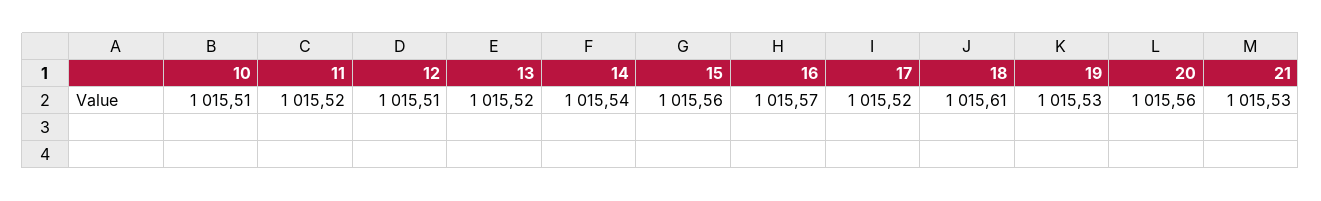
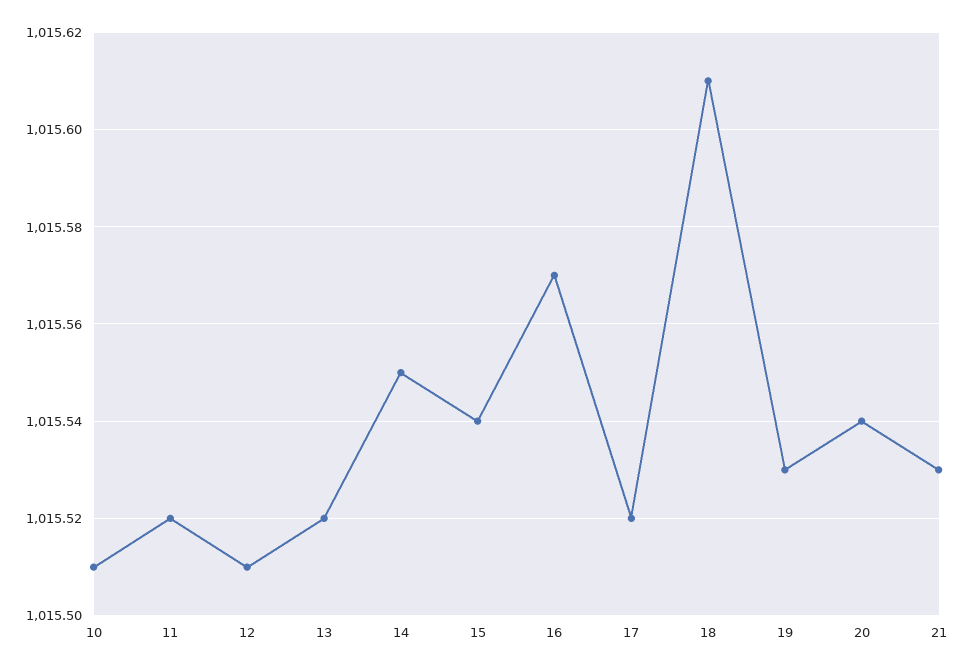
  {
    "10": 1015.51,
    "11": 1015.52,
    "12": 1015.51,
    "13": 1015.52,
-   "14": 1015.54,
+   "14": 1015.55,
-   "15": 1015.56,
+   "15": 1015.54,
    "16": 1015.57,
    "17": 1015.52,
    "18": 1015.61,
    "19": 1015.53,
-   "20": 1015.56,
+   "20": 1015.54,
    "21": 1015.53
  }

